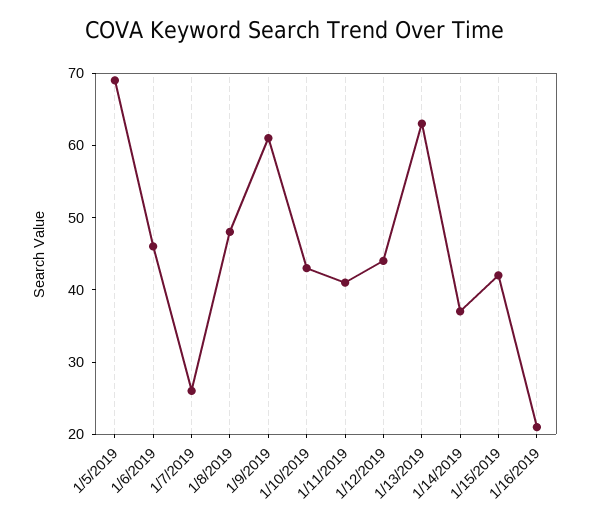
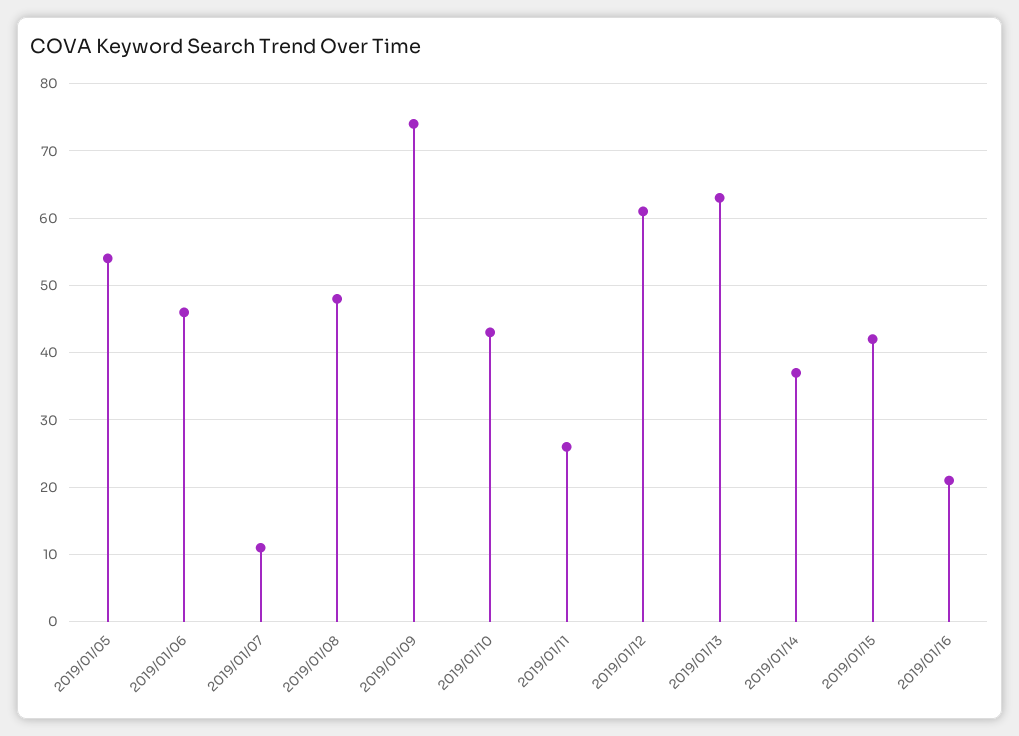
  {
-   "1/5/2019": 70,
+   "1/5/2019": 54,
    "1/6/2019": 46,
-   "1/7/2019": 25,
+   "1/7/2019": 11,
    "1/8/2019": 48,
-   "1/9/2019": 60,
+   "1/9/2019": 74,
    "1/10/2019": 43,
-   "1/11/2019": 40,
+   "1/11/2019": 26,
-   "1/12/2019": 45,
+   "1/12/2019": 61,
    "1/13/2019": 63,
    "1/14/2019": 37,
    "1/15/2019": 42,
    "1/16/2019": 21
  }

